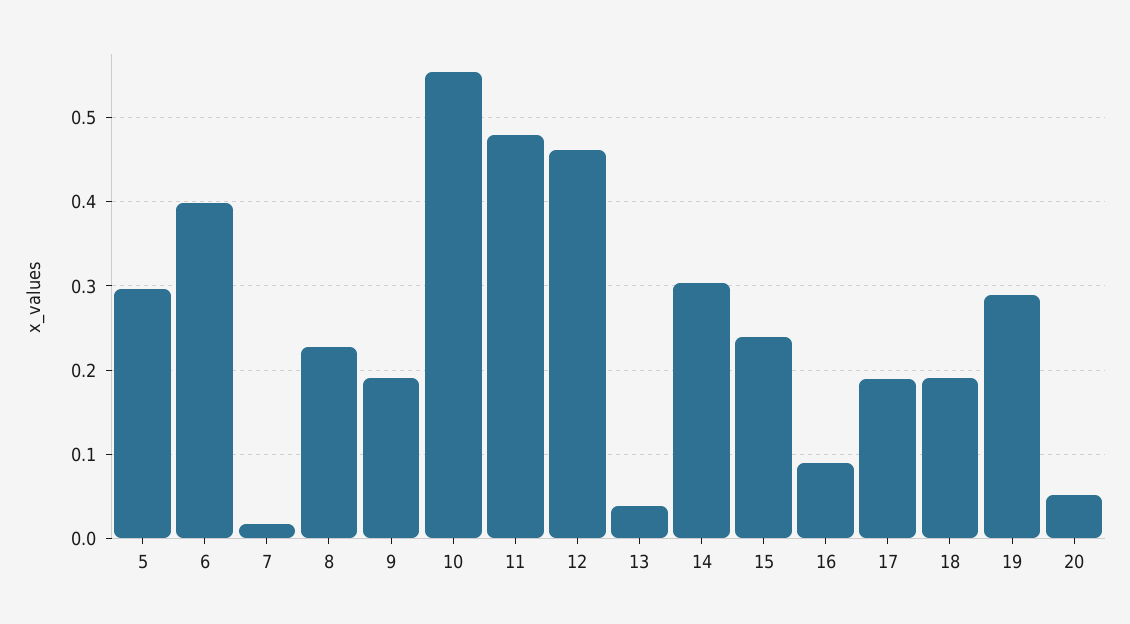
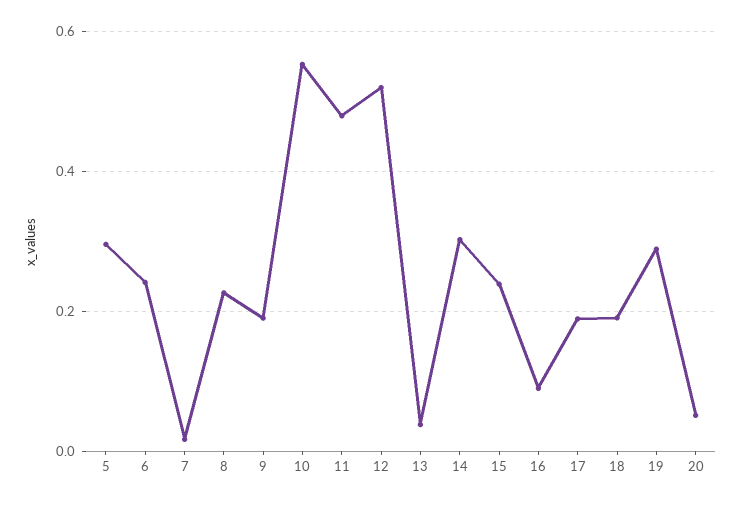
  {
    "5": 0.3,
-   "6": 0.4,
+   "6": 0.24,
    "7": 0.02,
    "8": 0.23,
    "9": 0.19,
    "10": 0.55,
    "11": 0.48,
-   "12": 0.46,
+   "12": 0.52,
    "13": 0.04,
    "14": 0.3,
    "15": 0.24,
    "16": 0.09,
    "17": 0.19,
    "18": 0.19,
    "19": 0.29,
    "20": 0.05
  }

